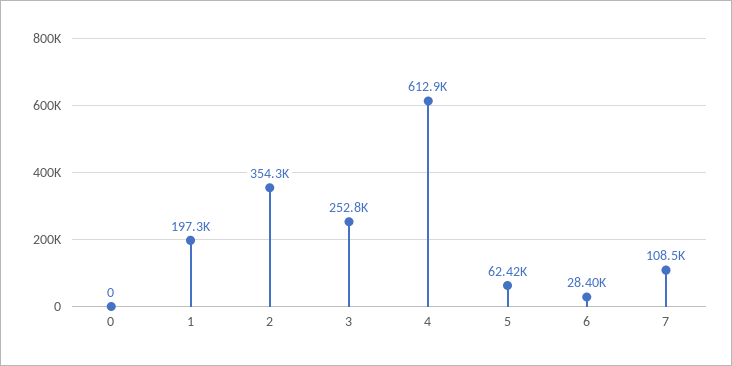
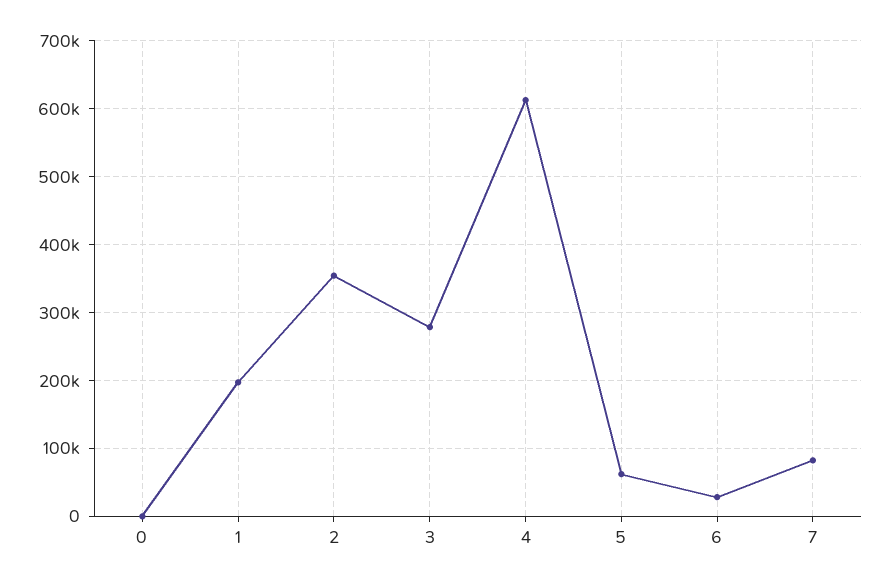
  {
    "0": 0,
    "1": 197300,
    "2": 354300,
-   "3": 252800,
+   "3": 280000,
    "4": 612900,
    "5": 62420,
    "6": 28400,
-   "7": 108500
+   "7": 80000
  }

